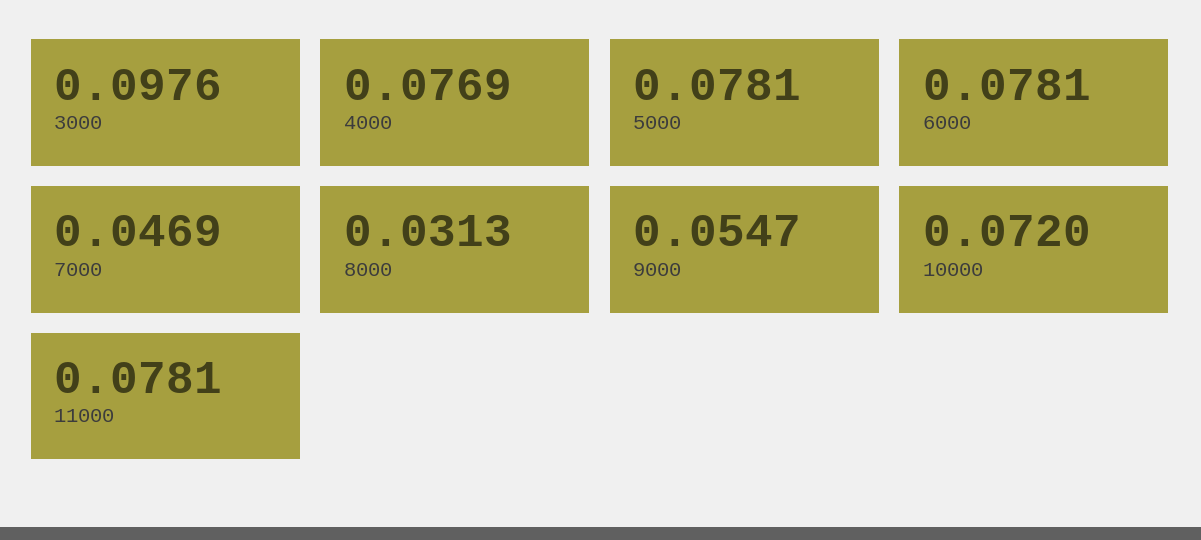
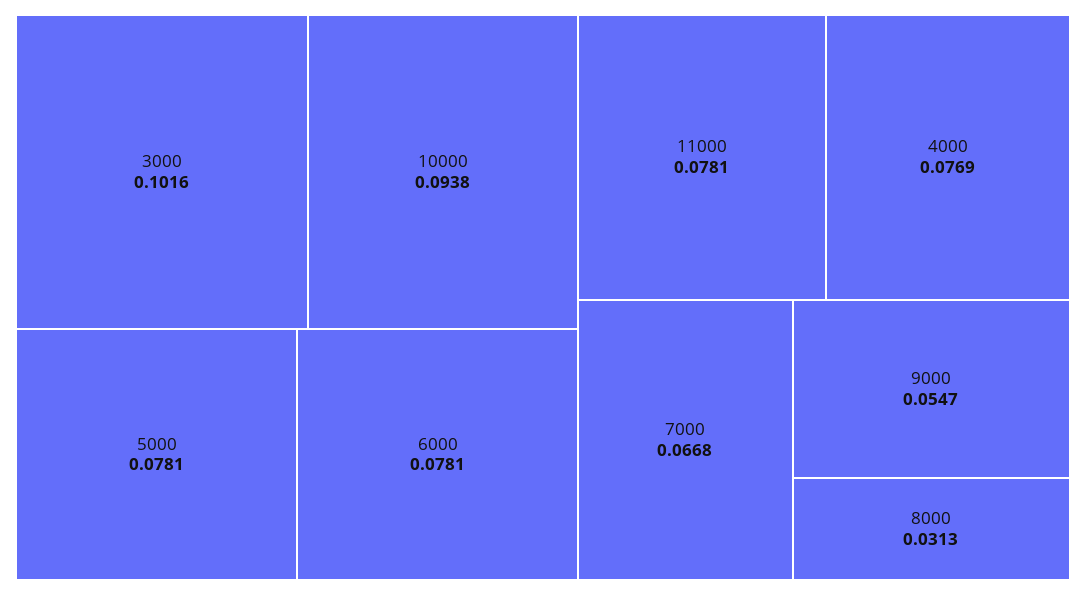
  {
-   "3000": 0.0976,
+   "3000": 0.1016,
    "4000": 0.0769,
    "5000": 0.0781,
    "6000": 0.0781,
-   "7000": 0.0469,
+   "7000": 0.0668,
    "8000": 0.0313,
    "9000": 0.0547,
-   "10000": 0.072,
+   "10000": 0.0938,
    "11000": 0.0781
  }

